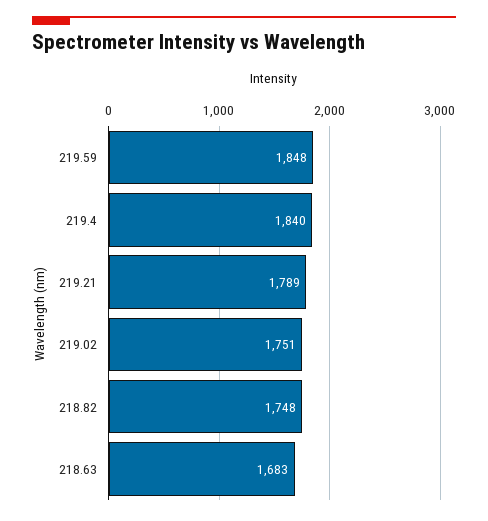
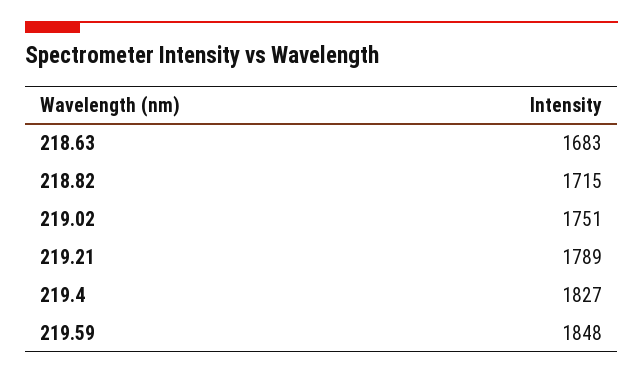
  {
    "219.59": 1848,
-   "219.4": 1840,
+   "219.4": 1827,
    "219.21": 1789,
    "219.02": 1751,
-   "218.82": 1748,
+   "218.82": 1715,
    "218.63": 1683
  }

